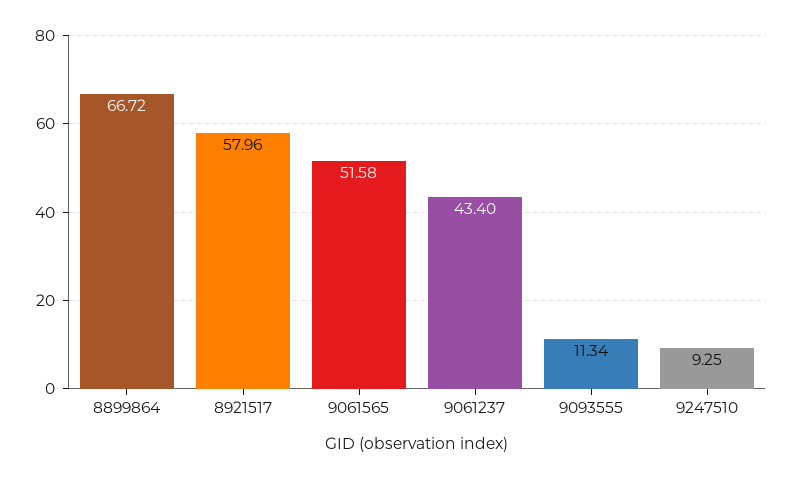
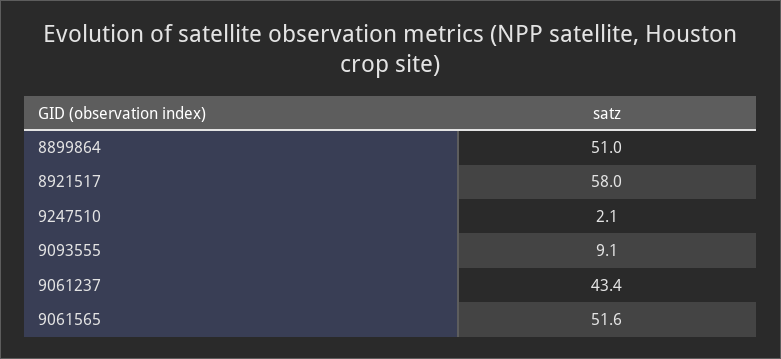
  {
-   "8899864": 66.72,
+   "8899864": 51,
    "8921517": 57.96,
    "9061565": 51.58,
    "9061237": 43.4,
-   "9093555": 11.34,
+   "9093555": 9.1,
-   "9247510": 9.25
+   "9247510": 2.1
  }

